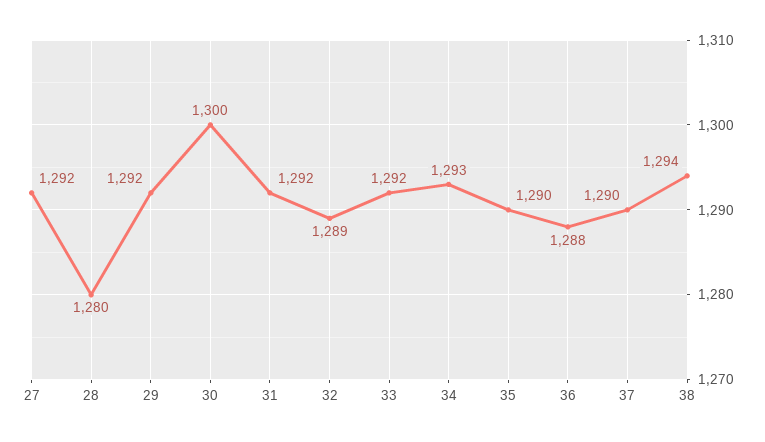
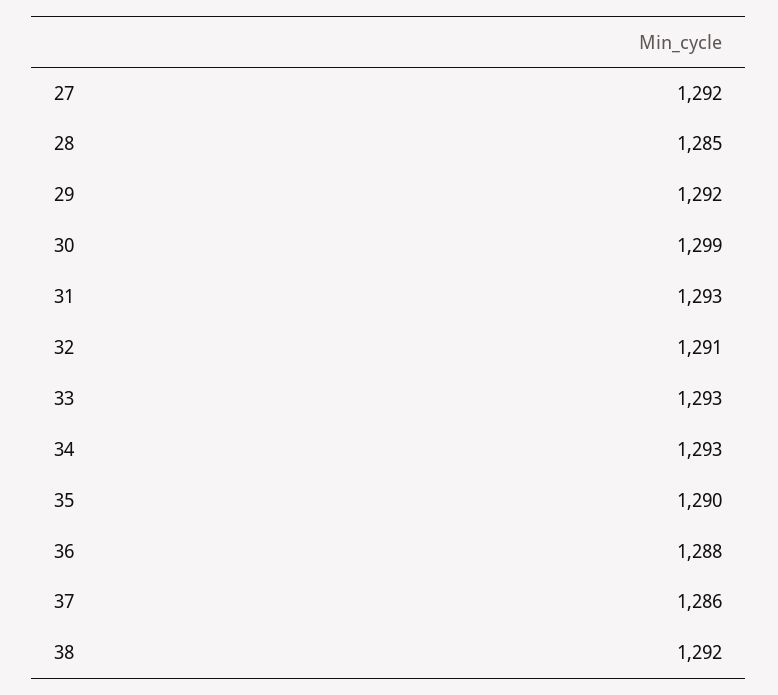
  {
    "27": 1292,
-   "28": 1280,
+   "28": 1285,
    "29": 1292,
-   "30": 1300,
+   "30": 1299,
-   "31": 1292,
+   "31": 1293,
-   "32": 1289,
+   "32": 1291,
-   "33": 1292,
+   "33": 1293,
    "34": 1293,
    "35": 1290,
    "36": 1288,
-   "37": 1290,
+   "37": 1286,
-   "38": 1294
+   "38": 1292
  }

